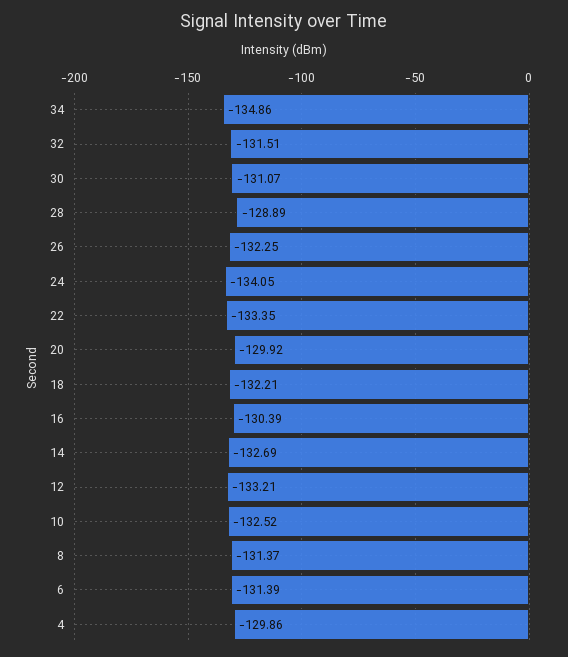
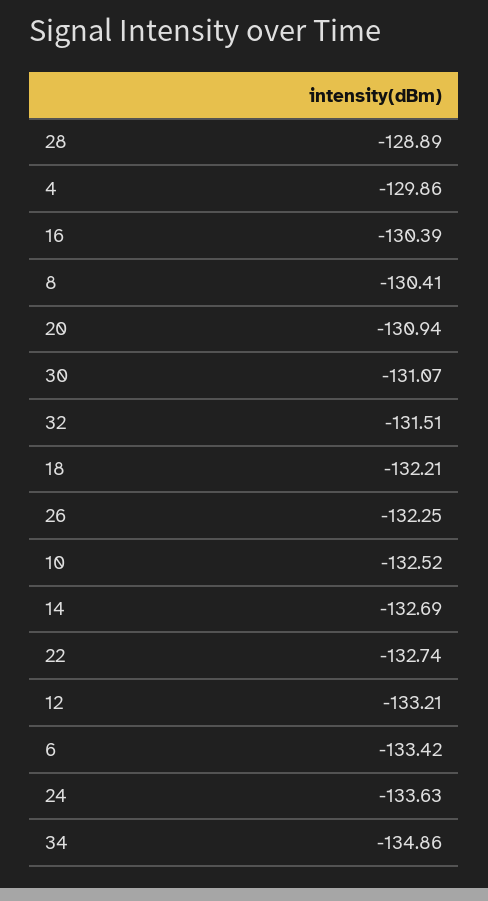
  {
    "34": -134.86,
    "32": -131.51,
    "30": -131.07,
    "28": -128.89,
    "26": -132.25,
-   "24": -134.05,
+   "24": -133.63,
-   "22": -133.35,
+   "22": -132.74,
-   "20": -129.92,
+   "20": -130.94,
    "18": -132.21,
    "16": -130.39,
    "14": -132.69,
    "12": -133.21,
    "10": -132.52,
-   "8": -131.37,
+   "8": -130.41,
-   "6": -131.39,
+   "6": -133.42,
    "4": -129.86
  }

